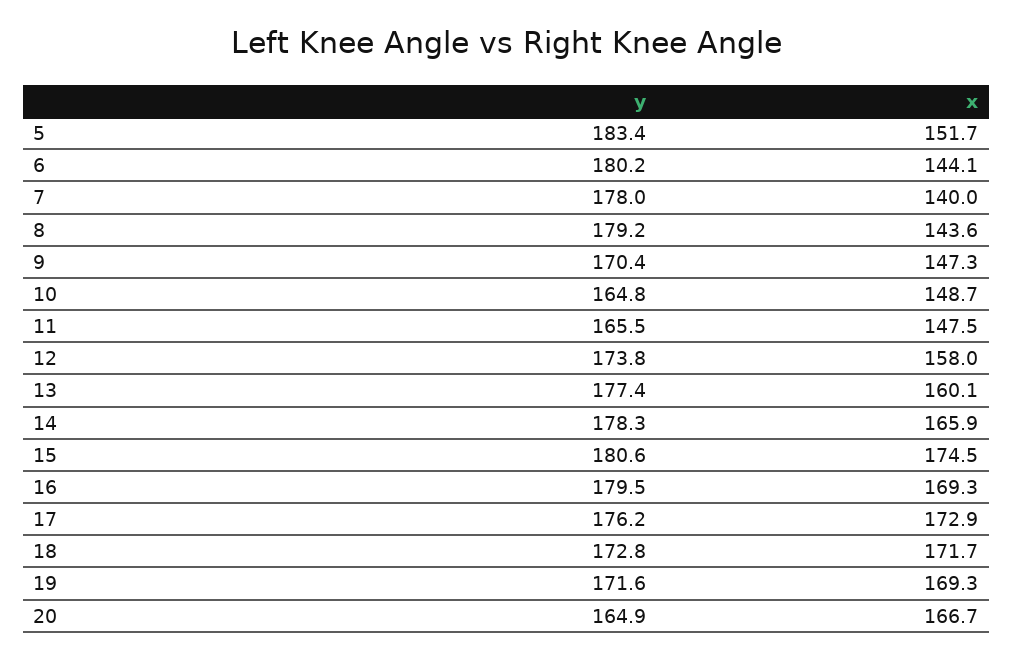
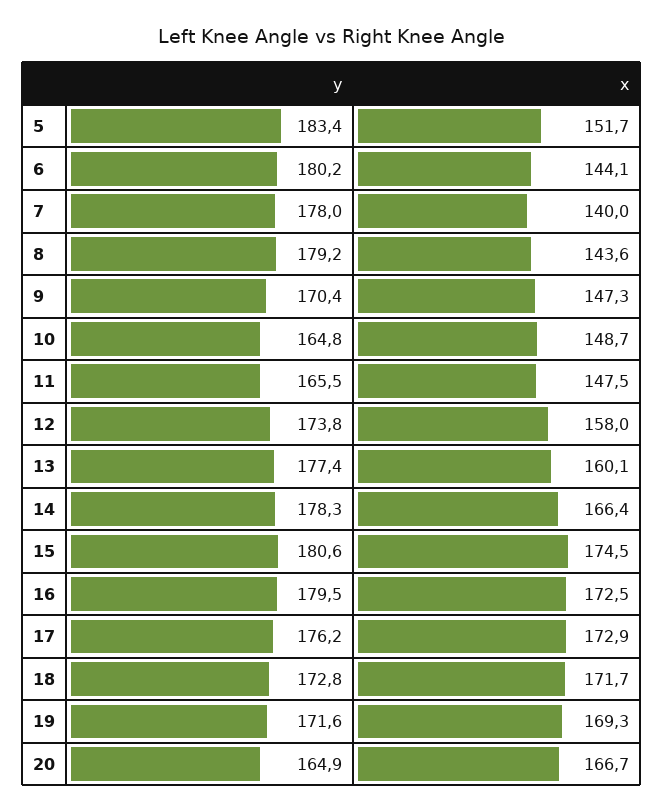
  {
    "y": {
      "5": 183.4,
      "6": 180.2,
      "7": 178,
      "8": 179.2,
      "9": 170.4,
      "10": 164.8,
      "11": 165.5,
      "12": 173.8,
      "13": 177.4,
      "14": 178.3,
      "15": 180.6,
      "16": 179.5,
      "17": 176.2,
      "18": 172.8,
      "19": 171.6,
      "20": 164.9
    },
    "x": {
      "5": 151.7,
      "6": 144.1,
      "7": 140,
      "8": 143.6,
      "9": 147.3,
      "10": 148.7,
      "11": 147.5,
      "12": 158,
      "13": 160.1,
-     "14": 165.9,
+     "14": 166.4,
      "15": 174.5,
-     "16": 169.3,
+     "16": 172.5,
      "17": 172.9,
      "18": 171.7,
      "19": 169.3,
      "20": 166.7
    }
  }

